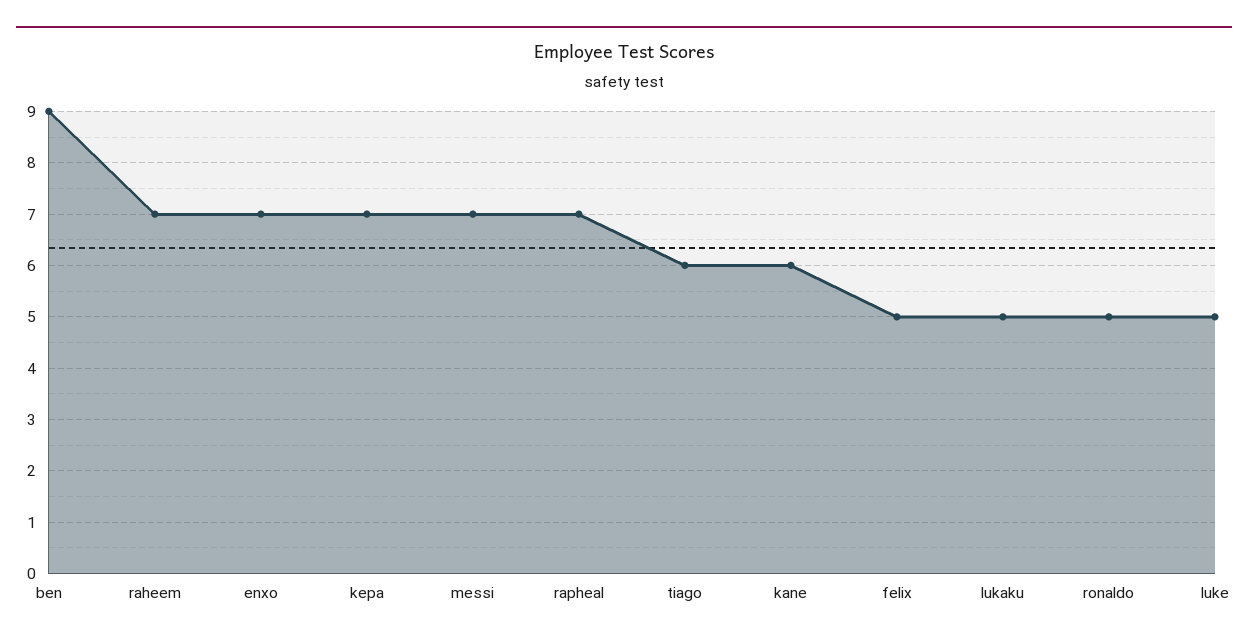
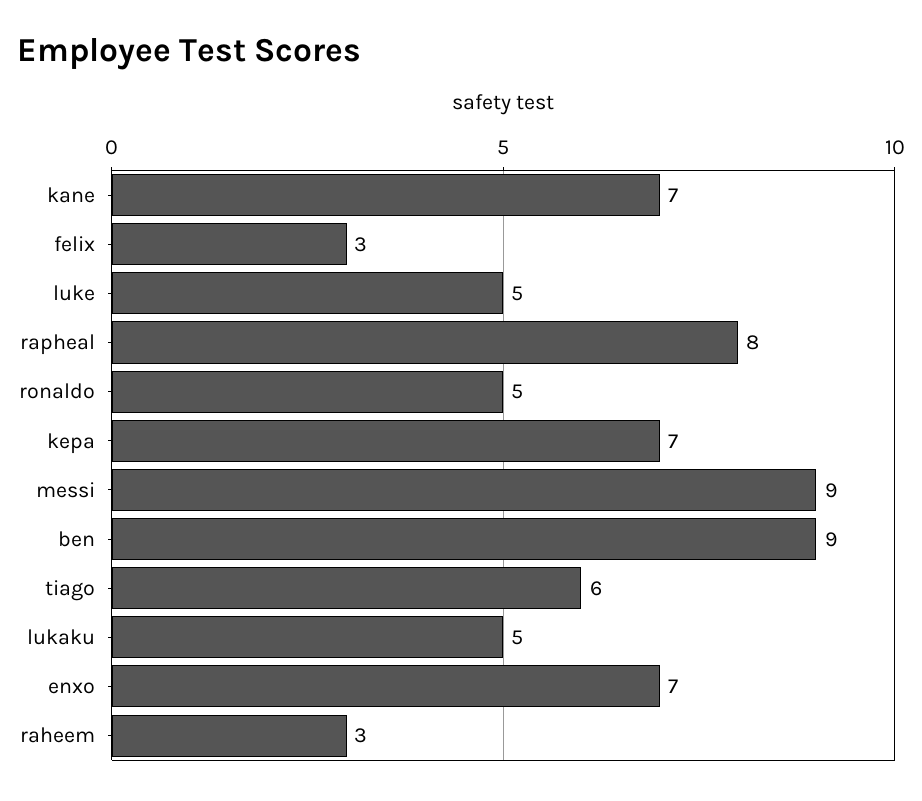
  {
    "ben": 9,
-   "raheem": 7,
+   "raheem": 3,
    "enxo": 7,
    "kepa": 7,
-   "messi": 7,
+   "messi": 9,
-   "rapheal": 7,
+   "rapheal": 8,
    "tiago": 6,
-   "kane": 6,
+   "kane": 7,
-   "felix": 5,
+   "felix": 3,
    "lukaku": 5,
    "ronaldo": 5,
    "luke": 5
  }

